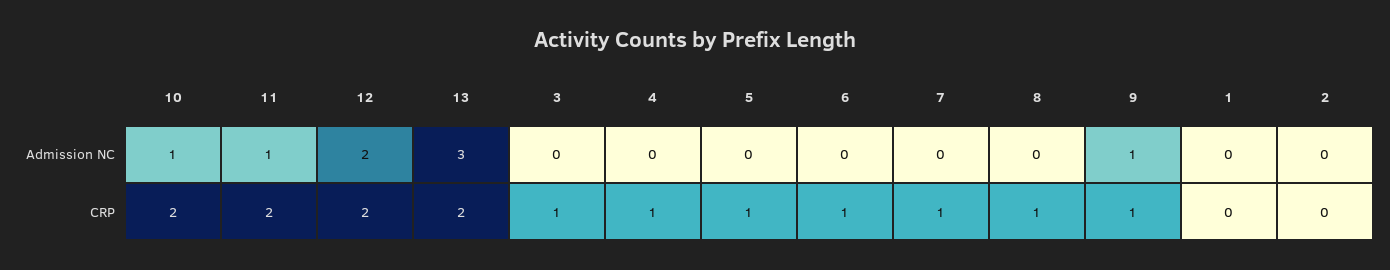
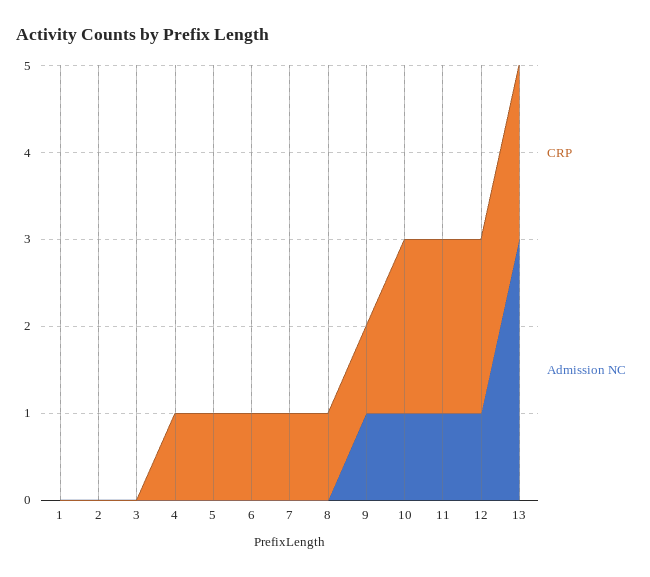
  {
    "Admission NC": {
      "10": 1,
      "11": 1,
-     "12": 2,
+     "12": 1,
      "13": 3,
      "3": 0,
      "4": 0,
      "5": 0,
      "6": 0,
      "7": 0,
      "8": 0,
      "9": 1,
      "1": 0,
      "2": 0
    },
    "CRP": {
      "10": 2,
      "11": 2,
      "12": 2,
      "13": 2,
-     "3": 1,
+     "3": 0,
      "4": 1,
      "5": 1,
      "6": 1,
      "7": 1,
      "8": 1,
      "9": 1,
      "1": 0,
      "2": 0
    }
  }

